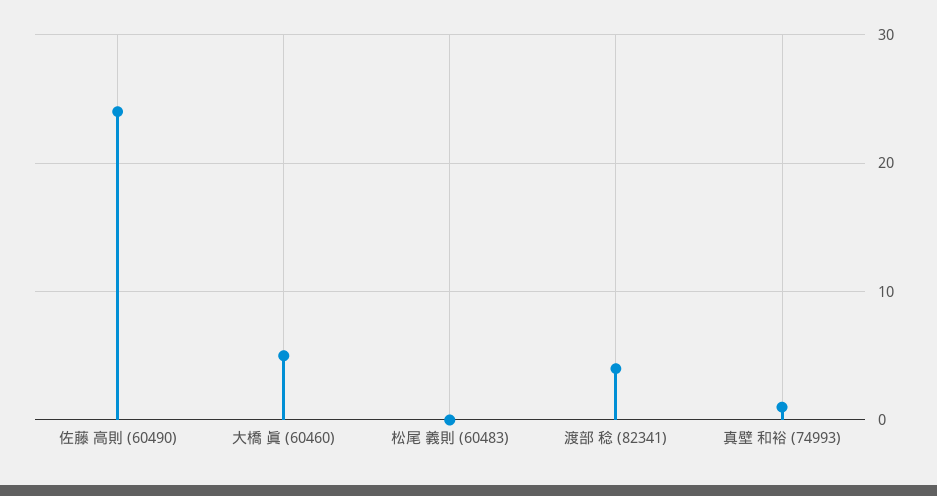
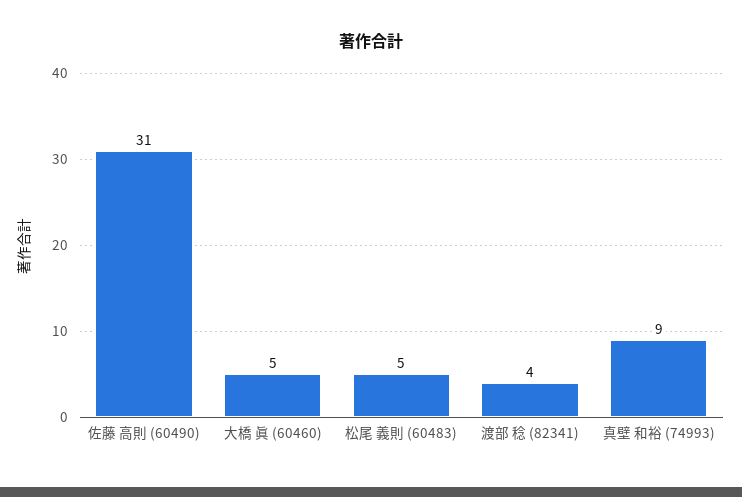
  {
-   "佐藤 高則 (60490)": 24,
+   "佐藤 高則 (60490)": 31,
    "大橋 眞 (60460)": 5,
-   "松尾 義則 (60483)": 0,
+   "松尾 義則 (60483)": 5,
    "渡部 稔 (82341)": 4,
-   "真壁 和裕 (74993)": 1
+   "真壁 和裕 (74993)": 9
  }

